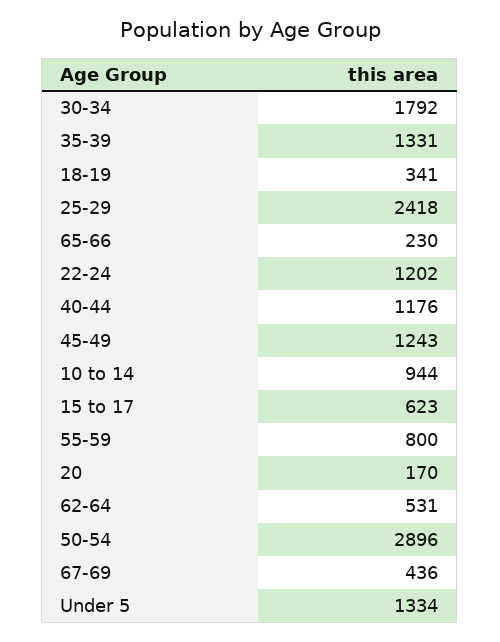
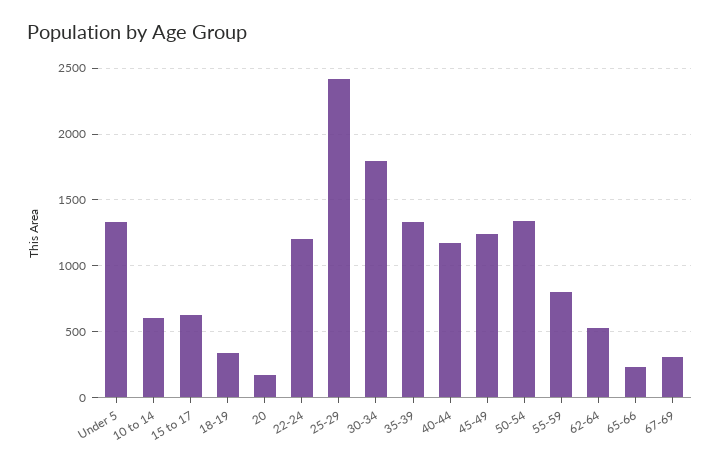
  {
    "30-34": 1792,
    "35-39": 1331,
    "18-19": 341,
    "25-29": 2418,
    "65-66": 230,
    "22-24": 1202,
    "40-44": 1176,
    "45-49": 1243,
-   "10 to 14": 944,
+   "10 to 14": 600,
    "15 to 17": 623,
    "55-59": 800,
    "20": 170,
    "62-64": 531,
-   "50-54": 2896,
+   "50-54": 1350,
-   "67-69": 436,
+   "67-69": 300,
    "Under 5": 1334
  }

